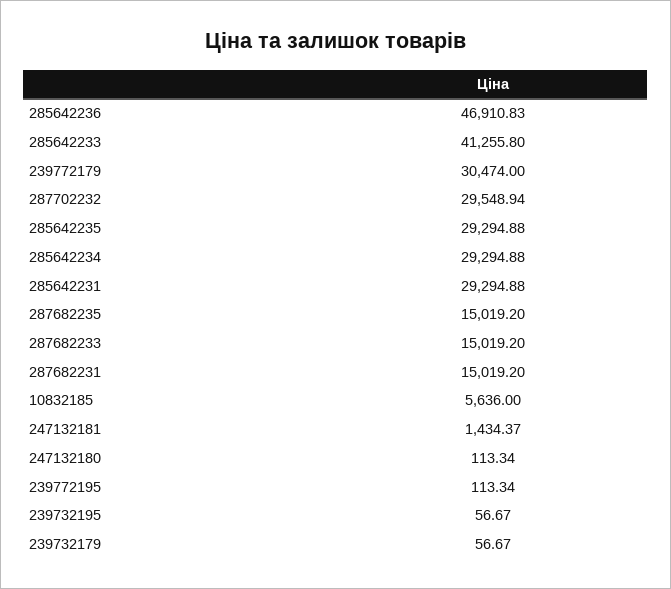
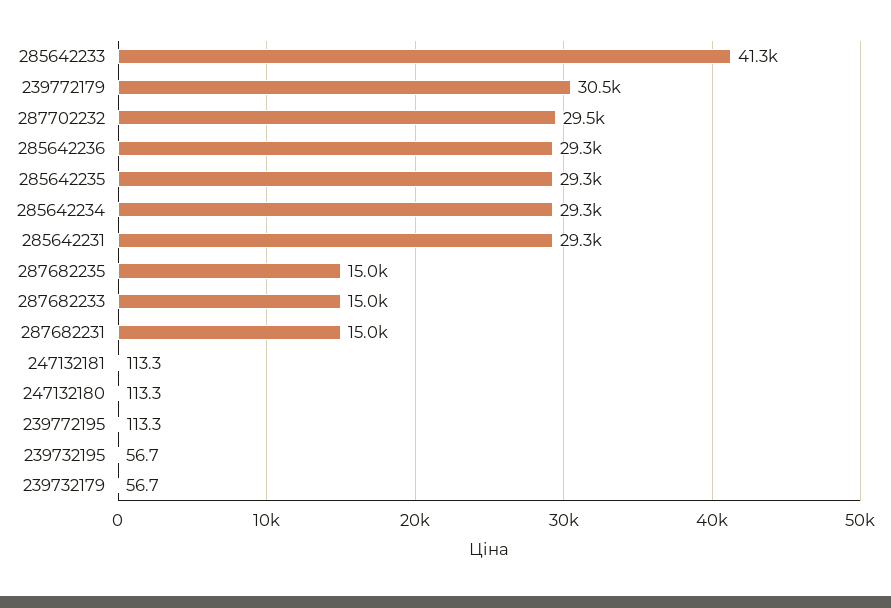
  {
-   "285642236": 46910.83,
+   "285642236": 29300,
    "285642233": 41255.8,
    "239772179": 30474,
    "287702232": 29548.94,
    "285642235": 29294.88,
    "285642234": 29294.88,
    "285642231": 29294.88,
    "287682235": 15019.2,
    "287682233": 15019.2,
    "287682231": 15019.2,
-   "10832185": 5636,
-   "247132181": 1434.37,
+   "247132181": 113.3,
    "247132180": 113.34,
    "239772195": 113.34,
    "239732195": 56.67,
    "239732179": 56.67
  }

